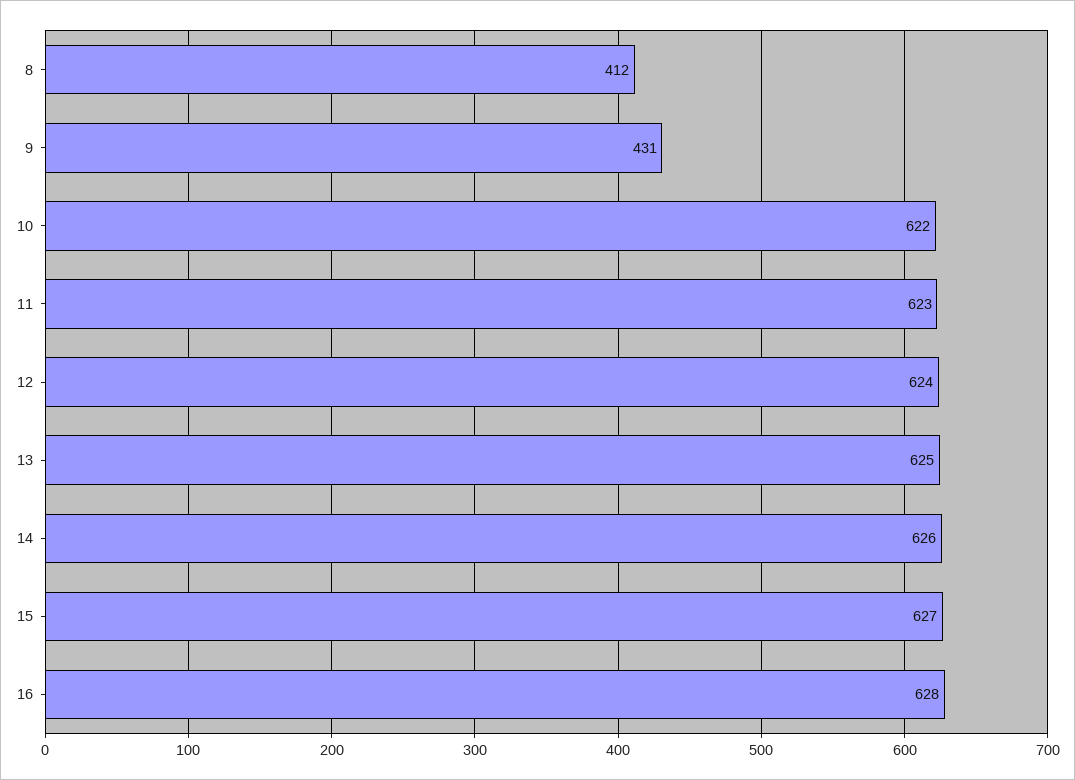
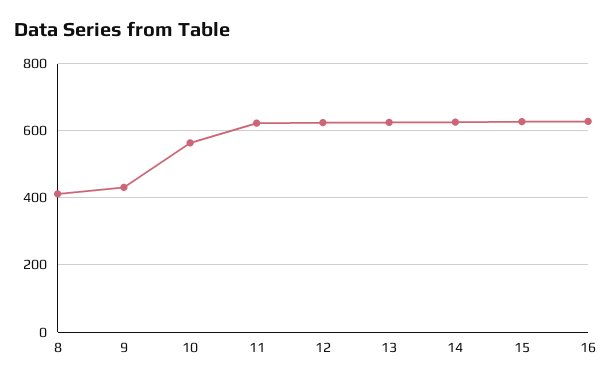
  {
    "8": 412,
    "9": 431,
-   "10": 622,
+   "10": 560,
    "11": 623,
    "12": 624,
    "13": 625,
    "14": 626,
    "15": 627,
    "16": 628
  }

